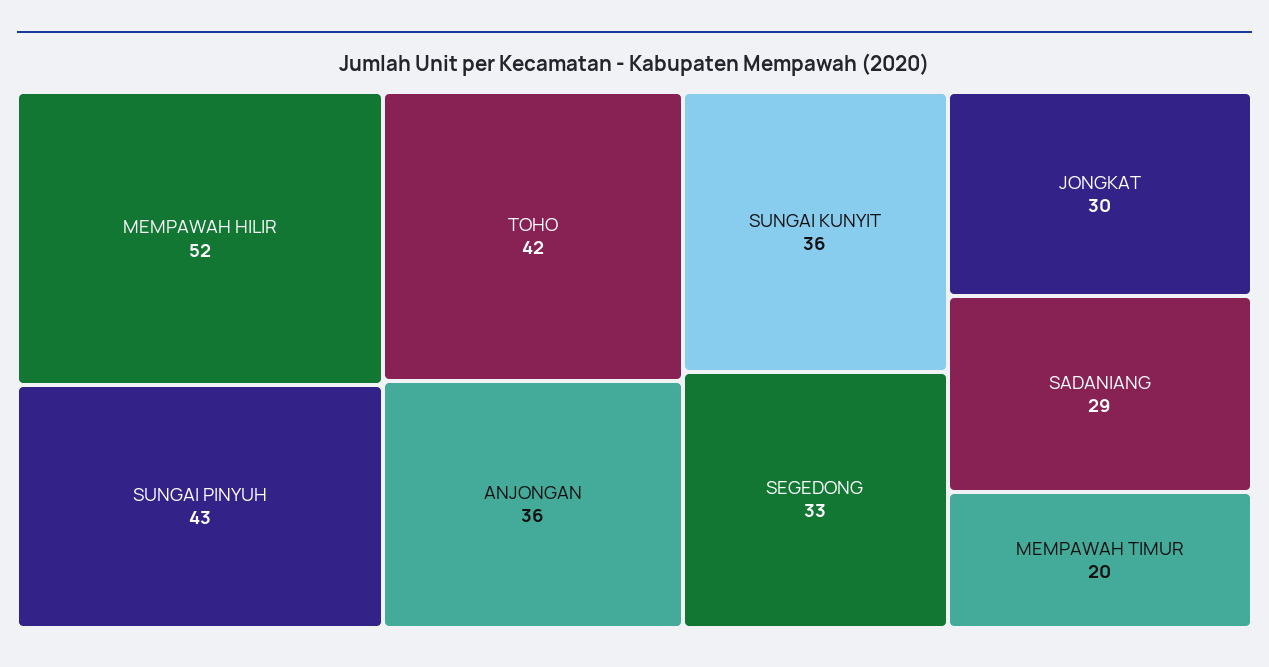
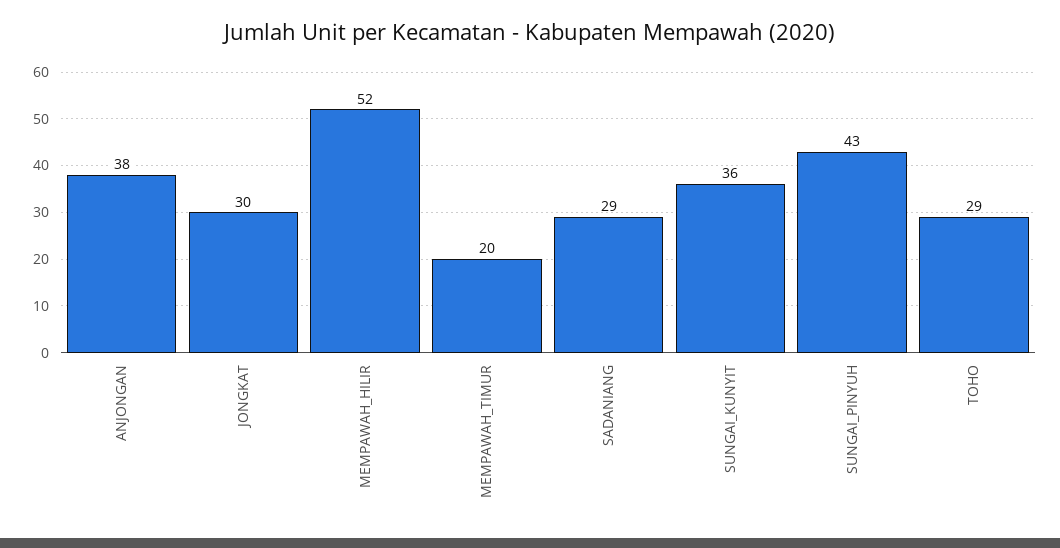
  {
    "MEMPAWAH HILIR": 52,
    "SUNGAI PINYUH": 43,
-   "TOHO": 42,
+   "TOHO": 29,
-   "ANJONGAN": 36,
+   "ANJONGAN": 38,
    "SUNGAI KUNYIT": 36,
-   "SEGEDONG": 33,
    "JONGKAT": 30,
    "SADANIANG": 29,
    "MEMPAWAH TIMUR": 20
  }

